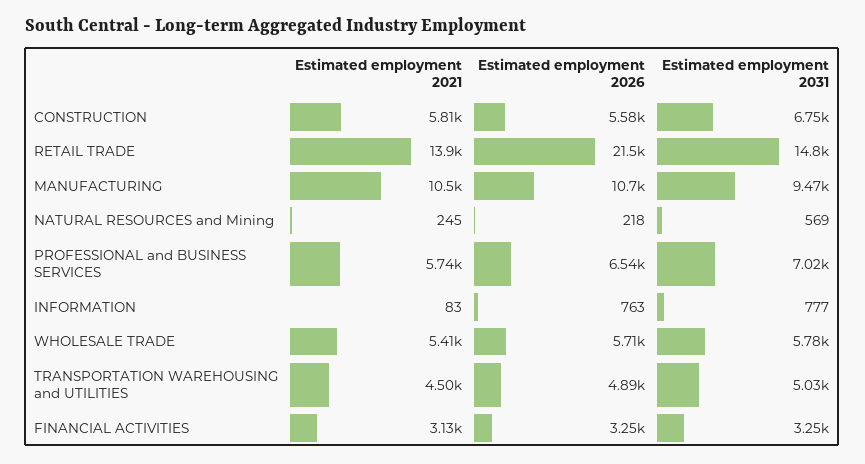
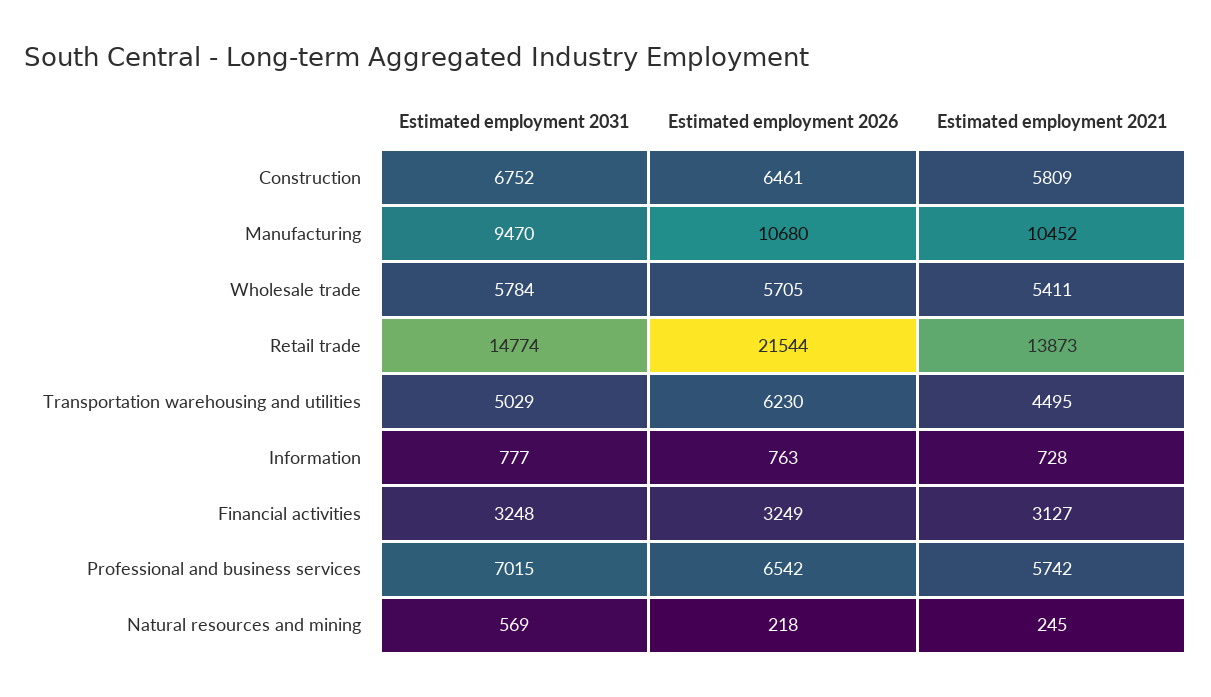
  {
    "Estimated employment 2021": {
      "CONSTRUCTION": 5809,
      "RETAIL TRADE": 13873,
      "MANUFACTURING": 10452,
      "NATURAL RESOURCES and Mining": 245,
      "PROFESSIONAL and BUSINESS SERVICES": 5742,
-     "INFORMATION": 83,
+     "INFORMATION": 728,
      "WHOLESALE TRADE": 5411,
      "TRANSPORTATION WAREHOUSING and UTILITIES": 4495,
      "FINANCIAL ACTIVITIES": 3127
    },
    "Estimated employment 2026": {
-     "CONSTRUCTION": 5580,
+     "CONSTRUCTION": 6461,
      "RETAIL TRADE": 21544,
      "MANUFACTURING": 10680,
      "NATURAL RESOURCES and Mining": 218,
      "PROFESSIONAL and BUSINESS SERVICES": 6542,
      "INFORMATION": 763,
      "WHOLESALE TRADE": 5705,
-     "TRANSPORTATION WAREHOUSING and UTILITIES": 4890,
+     "TRANSPORTATION WAREHOUSING and UTILITIES": 6230,
      "FINANCIAL ACTIVITIES": 3249
    },
    "Estimated employment 2031": {
      "CONSTRUCTION": 6752,
      "RETAIL TRADE": 14774,
      "MANUFACTURING": 9470,
      "NATURAL RESOURCES and Mining": 569,
      "PROFESSIONAL and BUSINESS SERVICES": 7015,
      "INFORMATION": 777,
      "WHOLESALE TRADE": 5784,
      "TRANSPORTATION WAREHOUSING and UTILITIES": 5029,
      "FINANCIAL ACTIVITIES": 3248
    }
  }

